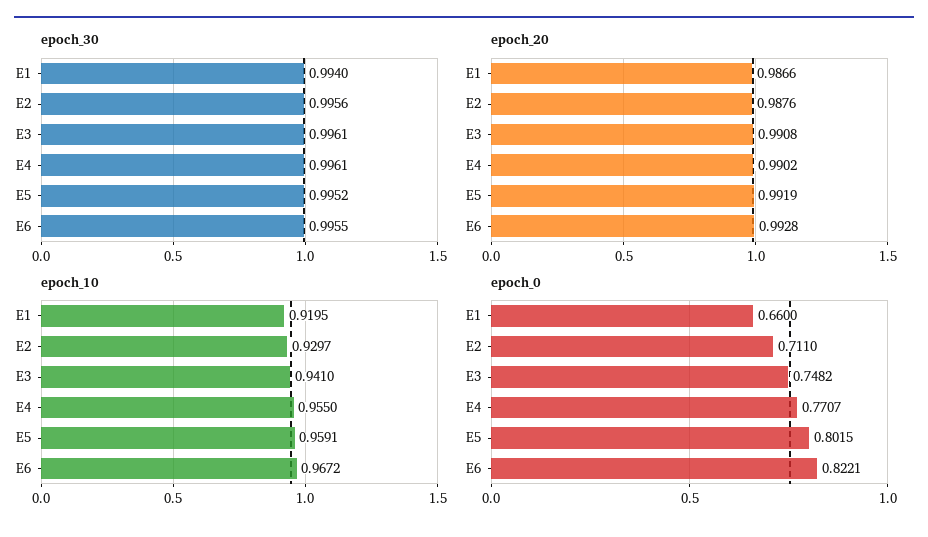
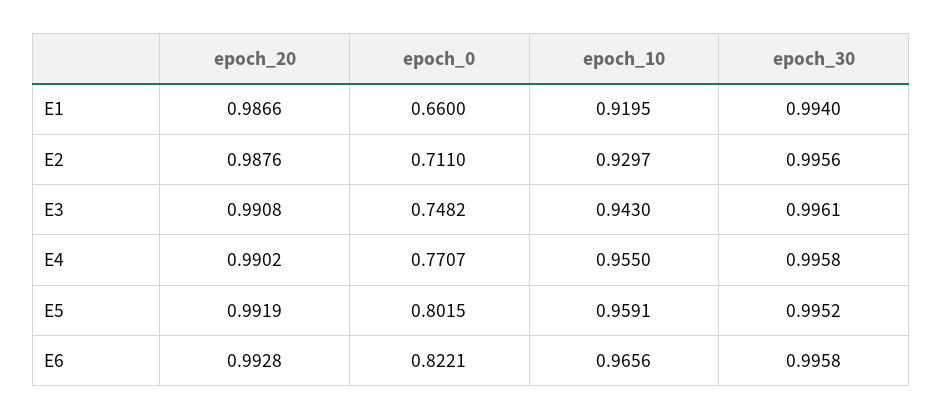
  {
    "epoch_30": {
      "E1": 0.994,
      "E2": 0.9956,
      "E3": 0.9961,
-     "E4": 0.9961,
+     "E4": 0.9958,
      "E5": 0.9952,
-     "E6": 0.9955
+     "E6": 0.9958
    },
    "epoch_20": {
      "E1": 0.9866,
      "E2": 0.9876,
      "E3": 0.9908,
      "E4": 0.9902,
      "E5": 0.9919,
      "E6": 0.9928
    },
    "epoch_10": {
      "E1": 0.9195,
      "E2": 0.9297,
-     "E3": 0.941,
+     "E3": 0.943,
      "E4": 0.955,
      "E5": 0.9591,
-     "E6": 0.9672
+     "E6": 0.9656
    },
    "epoch_0": {
      "E1": 0.66,
      "E2": 0.711,
      "E3": 0.7482,
      "E4": 0.7707,
      "E5": 0.8015,
      "E6": 0.8221
    }
  }

